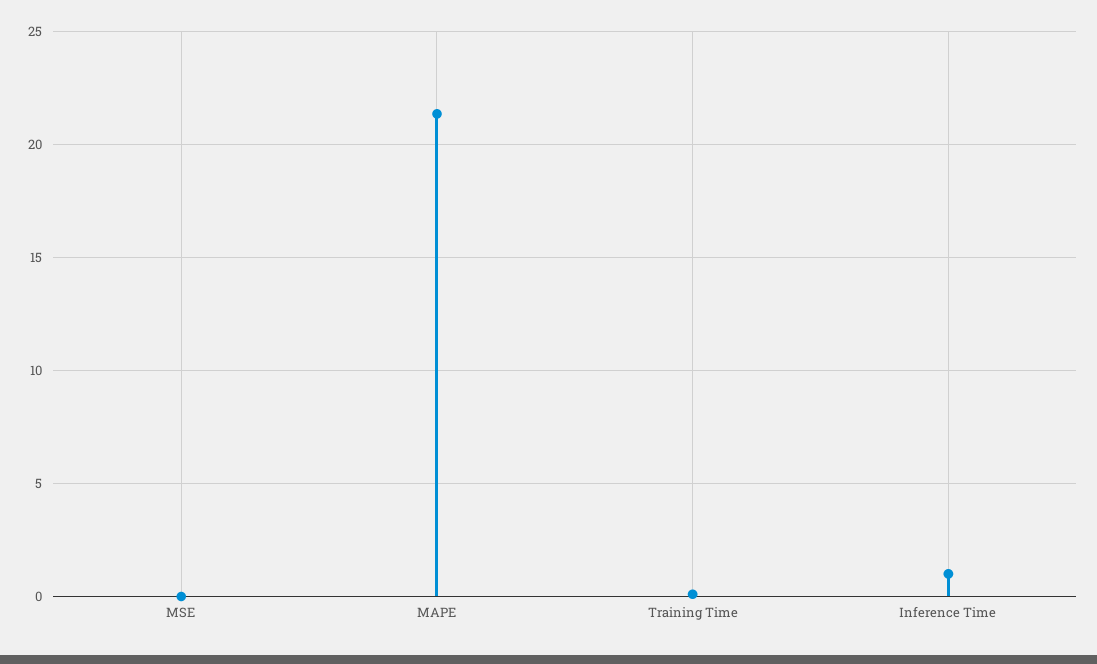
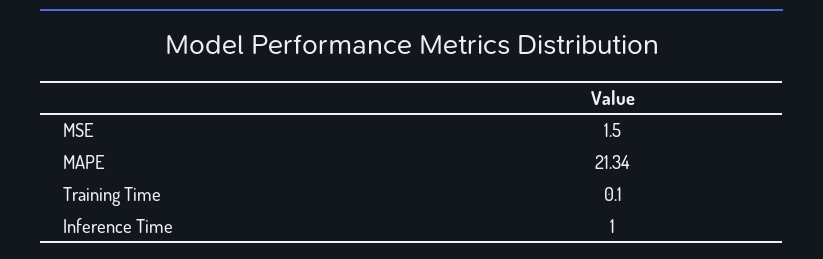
  {
-   "MSE": 0,
+   "MSE": 1.5,
    "MAPE": 21.34,
    "Training Time": 0.1,
    "Inference Time": 1
  }

